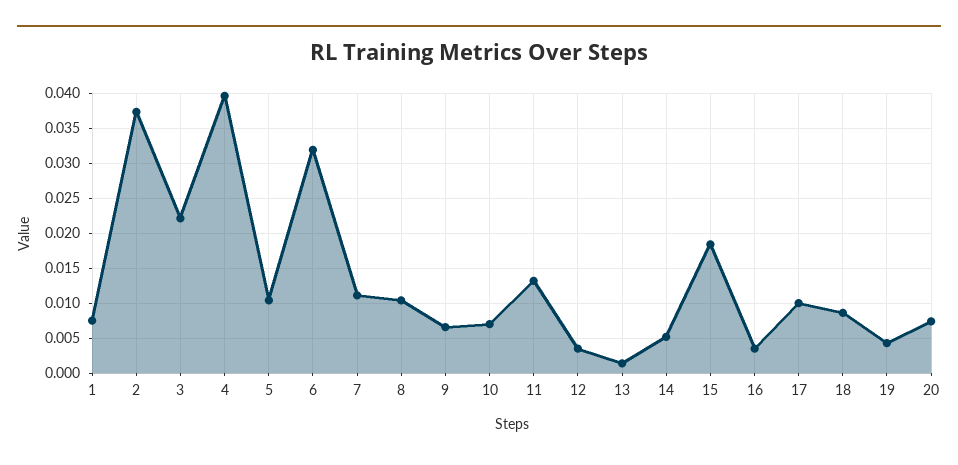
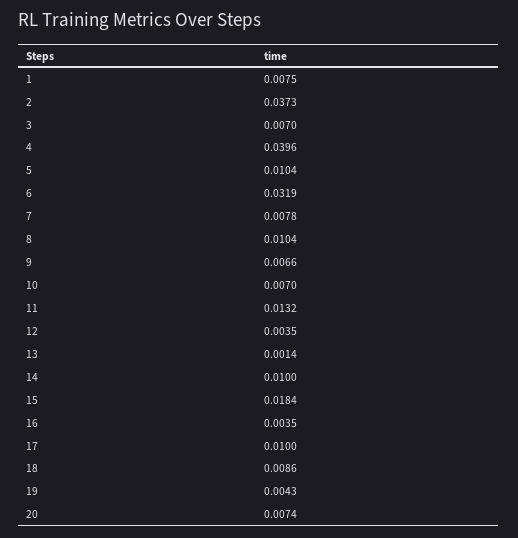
  {
    "1": 0.0075,
    "2": 0.0373,
-   "3": 0.022,
+   "3": 0.007,
    "4": 0.0396,
    "5": 0.0104,
    "6": 0.0319,
-   "7": 0.011,
+   "7": 0.0078,
    "8": 0.0104,
    "9": 0.0066,
    "10": 0.007,
    "11": 0.0132,
    "12": 0.0035,
    "13": 0.0014,
-   "14": 0.005,
+   "14": 0.01,
    "15": 0.0184,
    "16": 0.0035,
    "17": 0.01,
    "18": 0.0086,
    "19": 0.0043,
    "20": 0.0074
  }

